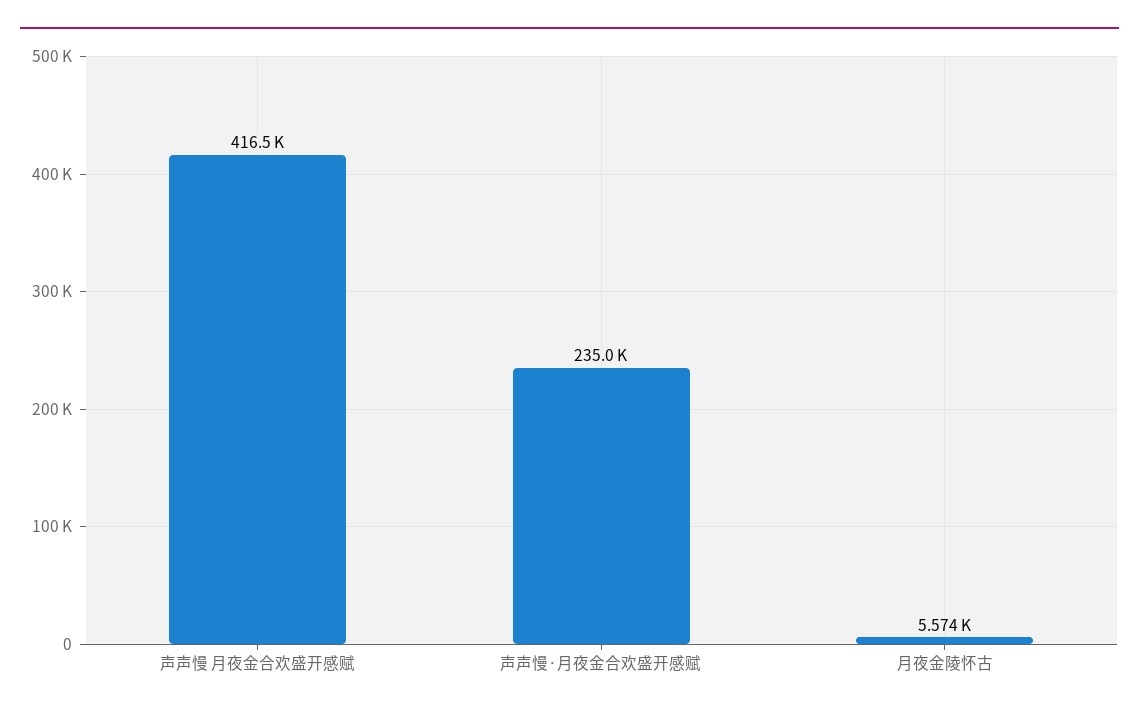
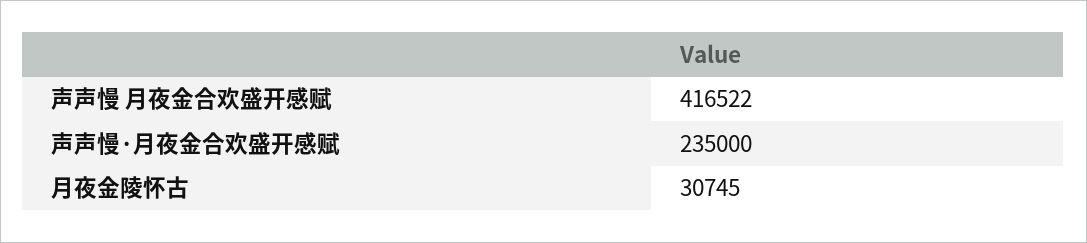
  {
    "声声慢 月夜金合欢盛开感赋": 416522,
    "声声慢·月夜金合欢盛开感赋": 235000,
-   "月夜金陵怀古": 5574
+   "月夜金陵怀古": 30745
  }

